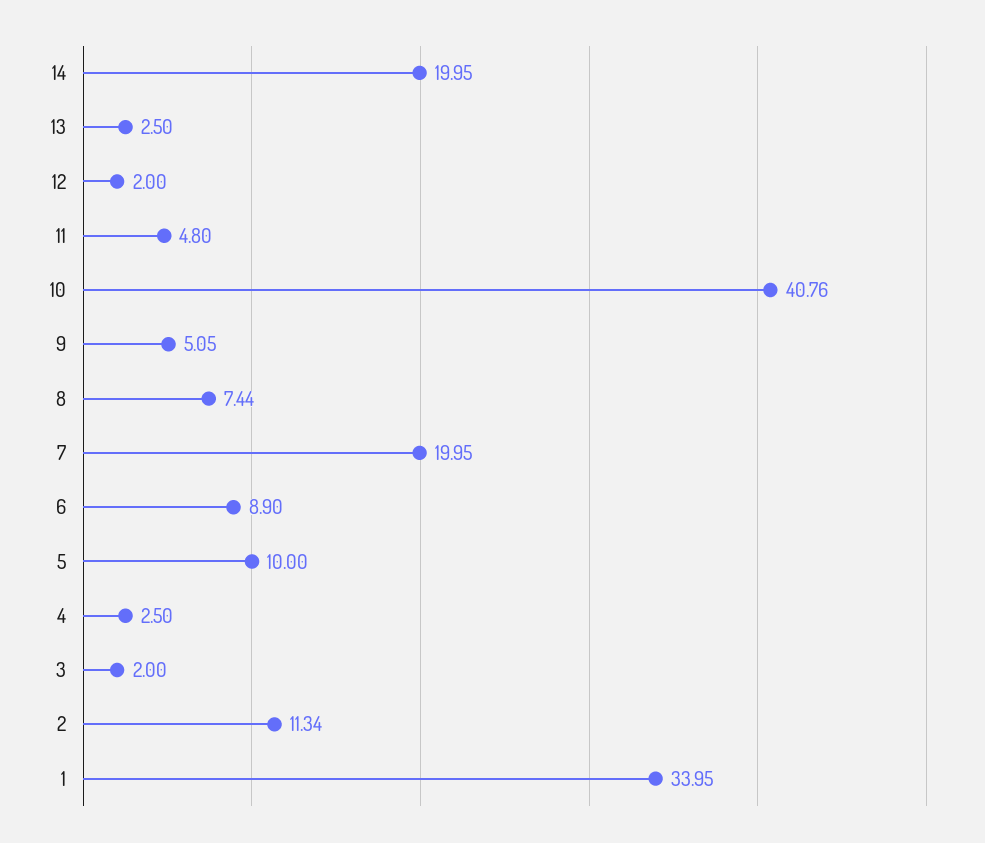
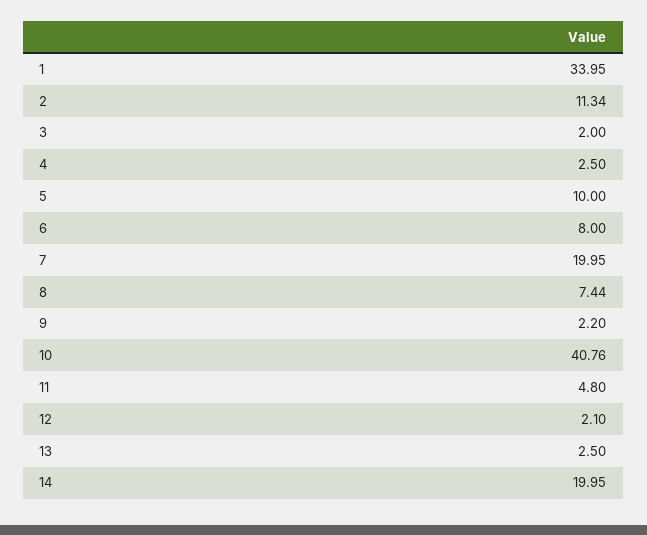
  {
    "14": 19.95,
    "13": 2.5,
-   "12": 2,
+   "12": 2.1,
    "11": 4.8,
    "10": 40.76,
-   "9": 5.05,
+   "9": 2.2,
    "8": 7.44,
    "7": 19.95,
-   "6": 8.9,
+   "6": 8,
    "5": 10,
    "4": 2.5,
    "3": 2,
    "2": 11.34,
    "1": 33.95
  }

